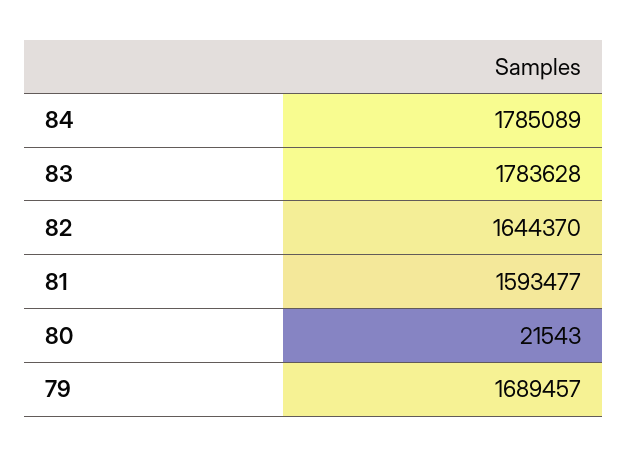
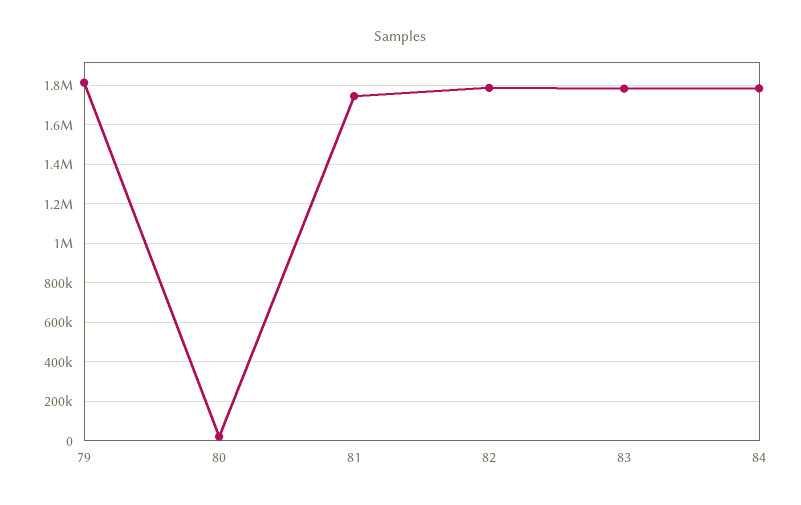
  {
    "84": 1785089,
    "83": 1783628,
-   "82": 1644370,
+   "82": 1800000,
-   "81": 1593477,
+   "81": 1750000,
    "80": 21543,
-   "79": 1689457
+   "79": 1800000
  }

